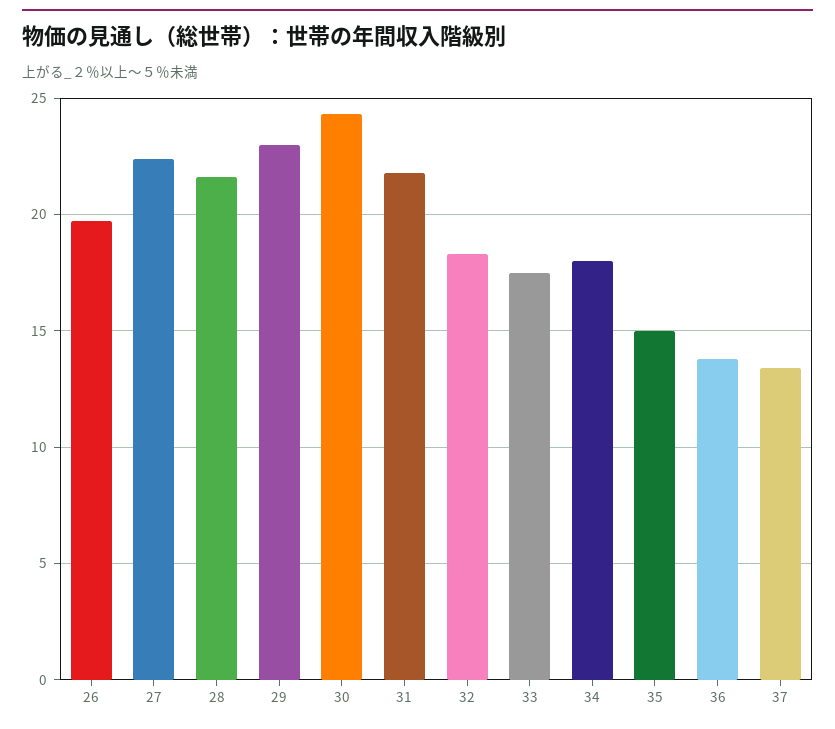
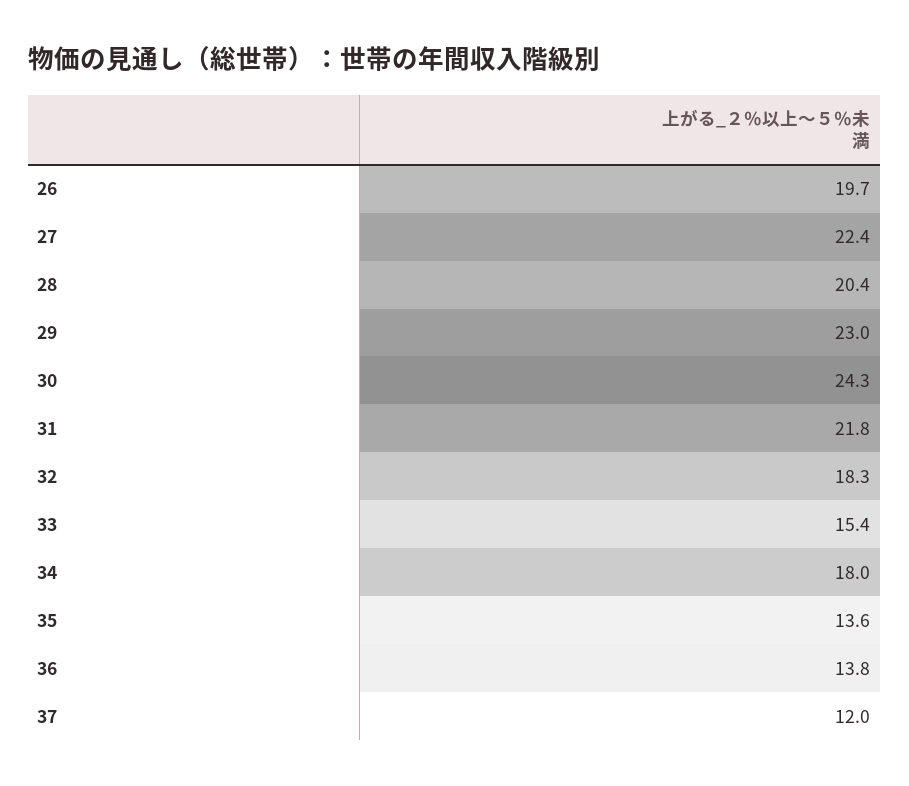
  {
    "26": 19.7,
    "27": 22.4,
-   "28": 21.5,
+   "28": 20.4,
    "29": 23,
    "30": 24.3,
    "31": 21.8,
    "32": 18.3,
-   "33": 17.5,
+   "33": 15.4,
    "34": 18,
-   "35": 15,
+   "35": 13.6,
    "36": 13.8,
-   "37": 13.5
+   "37": 12
  }

